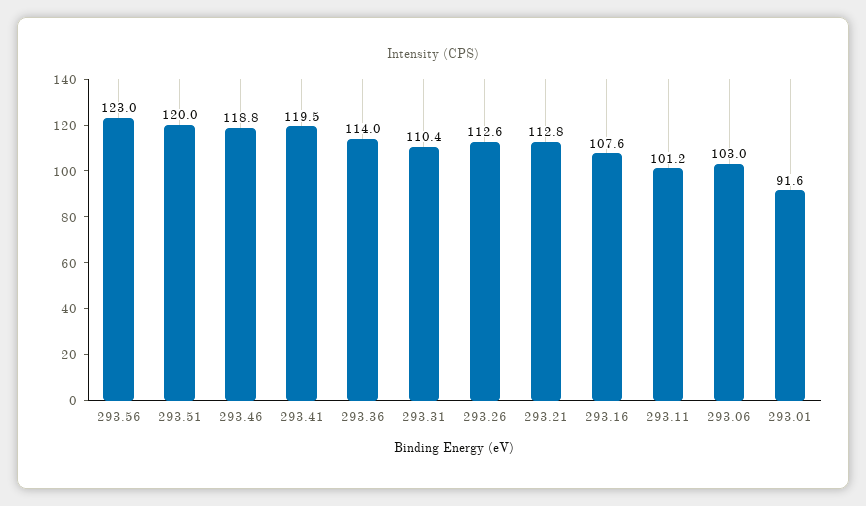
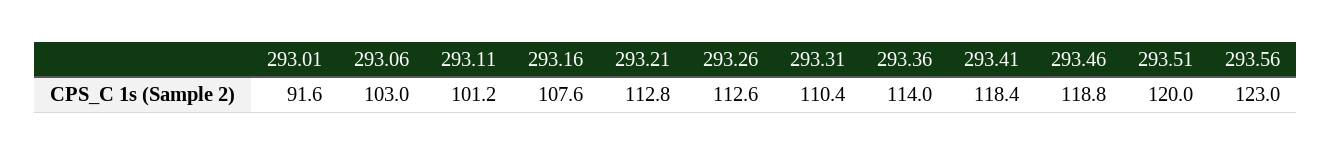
  {
    "293.56": 123,
    "293.51": 120,
    "293.46": 118.8,
-   "293.41": 119.5,
+   "293.41": 118.4,
    "293.36": 114,
    "293.31": 110.4,
    "293.26": 112.6,
    "293.21": 112.8,
    "293.16": 107.6,
    "293.11": 101.2,
    "293.06": 103,
    "293.01": 91.6
  }

